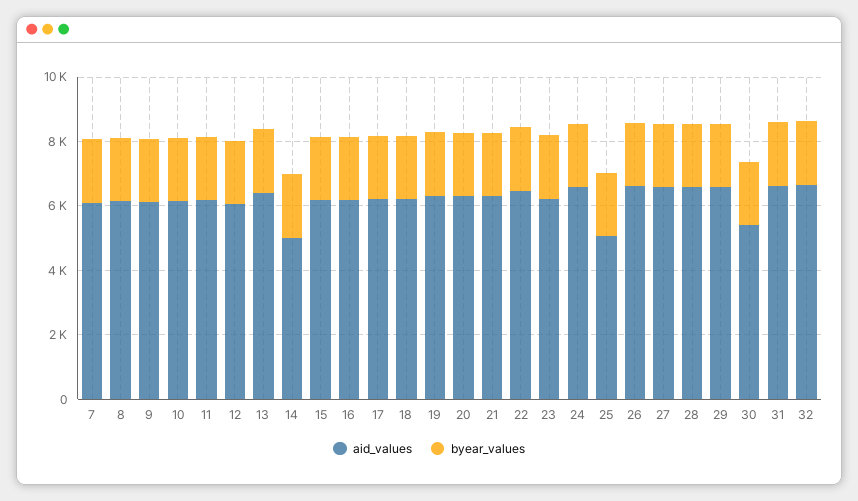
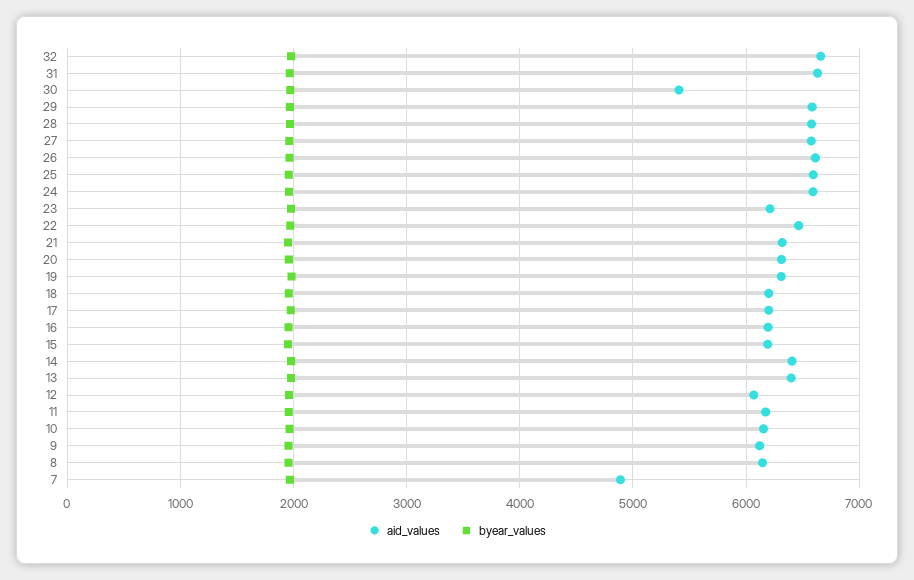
  {
    "aid_values": {
-     "7": 6000,
+     "7": 4900,
      "8": 6100,
      "9": 6100,
      "10": 6200,
      "11": 6200,
      "12": 6100,
      "13": 6400,
-     "14": 5000,
+     "14": 6400,
      "15": 6200,
      "16": 6200,
      "17": 6200,
      "18": 6200,
      "19": 6300,
      "20": 6300,
      "21": 6300,
      "22": 6500,
      "23": 6200,
      "24": 6600,
-     "25": 5000,
+     "25": 6600,
      "26": 6600,
      "27": 6600,
      "28": 6600,
      "29": 6600,
      "30": 5400,
      "31": 6600,
      "32": 6700
    },
    "byear_values": {
      "7": 2000,
      "8": 2000,
      "9": 2000,
      "10": 2000,
      "11": 2000,
      "12": 2000,
      "13": 2000,
      "14": 2000,
      "15": 2000,
      "16": 2000,
      "17": 2000,
      "18": 2000,
      "19": 2000,
      "20": 2000,
      "21": 2000,
      "22": 2000,
      "23": 2000,
      "24": 2000,
      "25": 2000,
      "26": 2000,
      "27": 2000,
      "28": 2000,
      "29": 2000,
      "30": 2000,
      "31": 2000,
      "32": 2000
    }
  }

